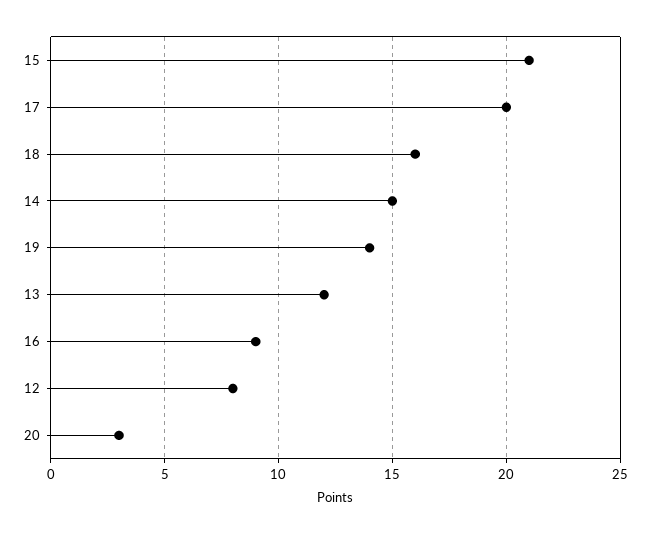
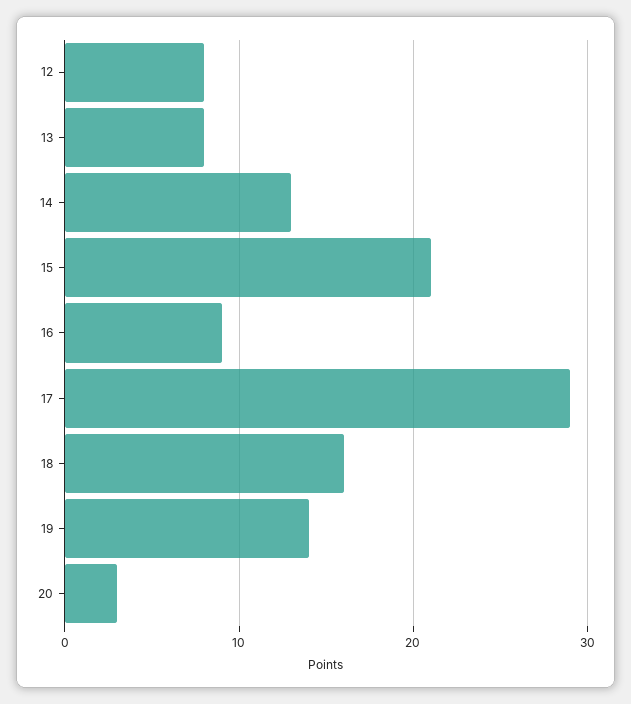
  {
    "15": 21,
-   "17": 20,
+   "17": 29,
    "18": 16,
-   "14": 15,
+   "14": 13,
    "19": 14,
-   "13": 12,
+   "13": 8,
    "16": 9,
    "12": 8,
    "20": 3
  }

